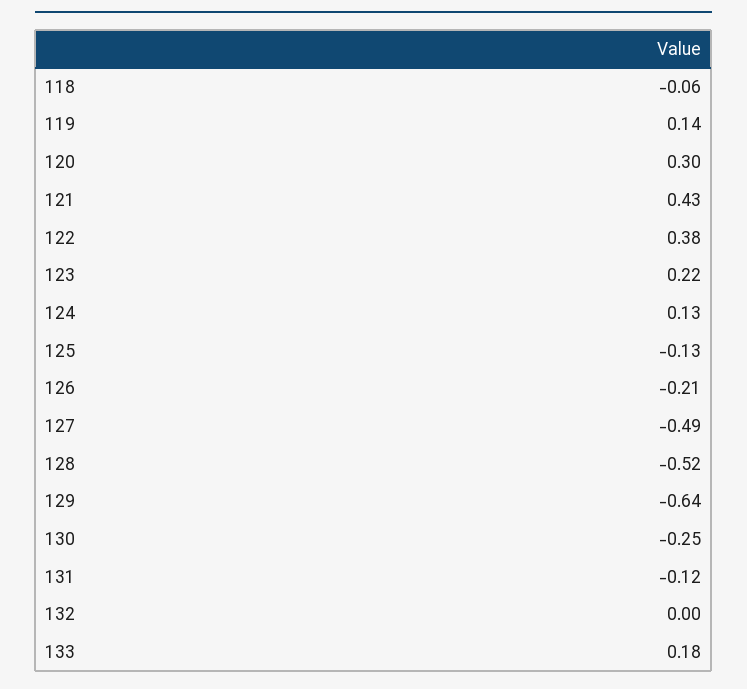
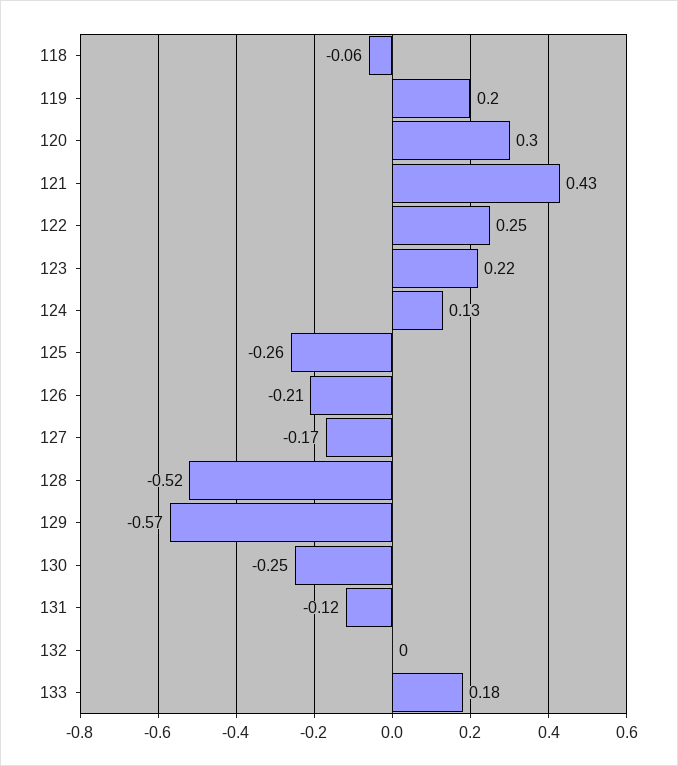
  {
    "118": -0.06,
-   "119": 0.14,
+   "119": 0.2,
    "120": 0.3,
    "121": 0.43,
-   "122": 0.38,
+   "122": 0.25,
    "123": 0.22,
    "124": 0.13,
-   "125": -0.13,
+   "125": -0.26,
    "126": -0.21,
-   "127": -0.49,
+   "127": -0.17,
    "128": -0.52,
-   "129": -0.64,
+   "129": -0.57,
    "130": -0.25,
    "131": -0.12,
    "132": 0,
    "133": 0.18
  }

